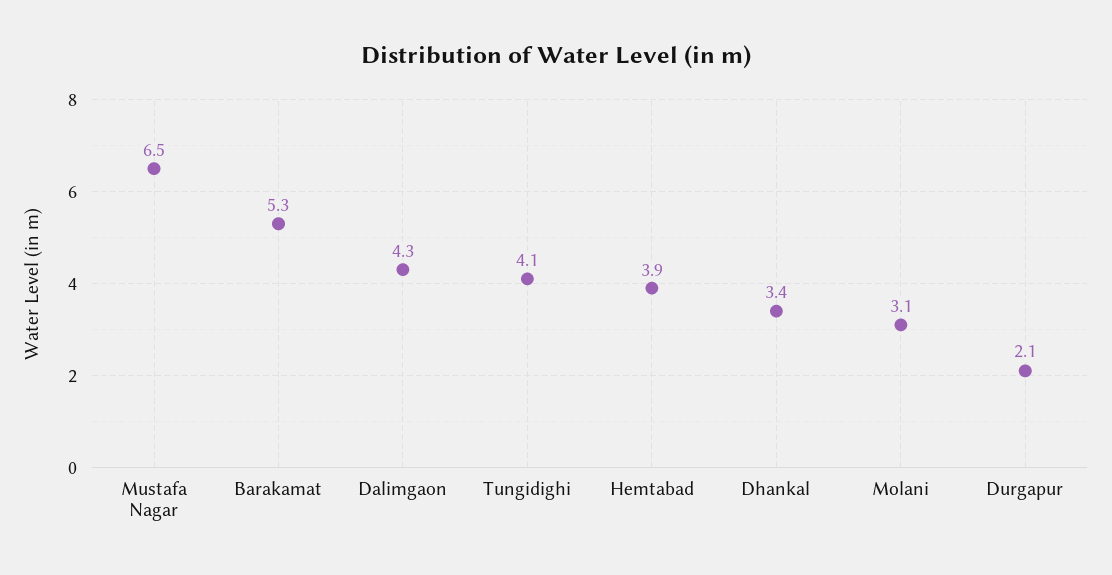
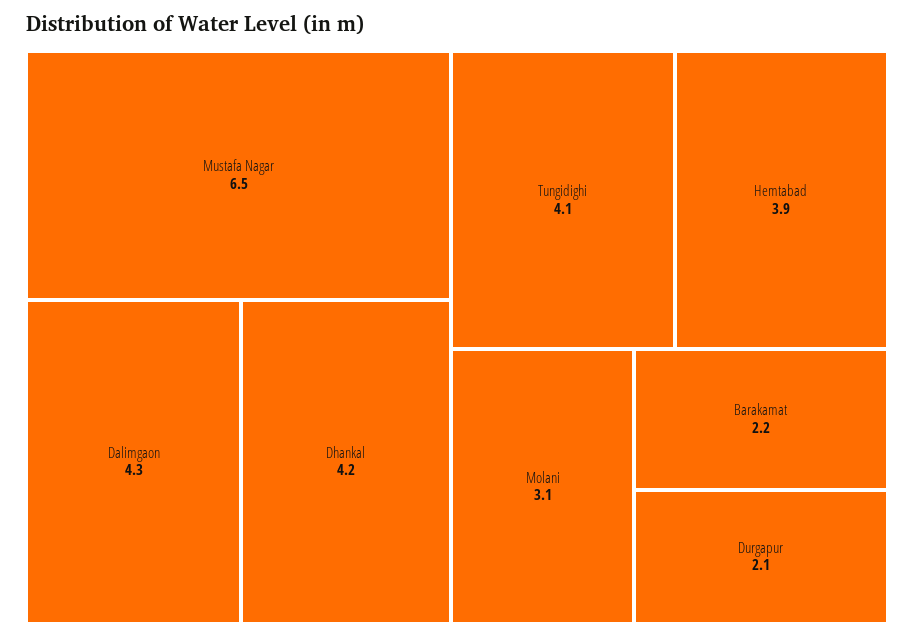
  {
    "Mustafa Nagar": 6.5,
-   "Barakamat": 5.3,
+   "Barakamat": 2.2,
    "Dalimgaon": 4.3,
    "Tungidighi": 4.1,
    "Hemtabad": 3.9,
-   "Dhankal": 3.4,
+   "Dhankal": 4.2,
    "Molani": 3.1,
    "Durgapur": 2.1
  }

